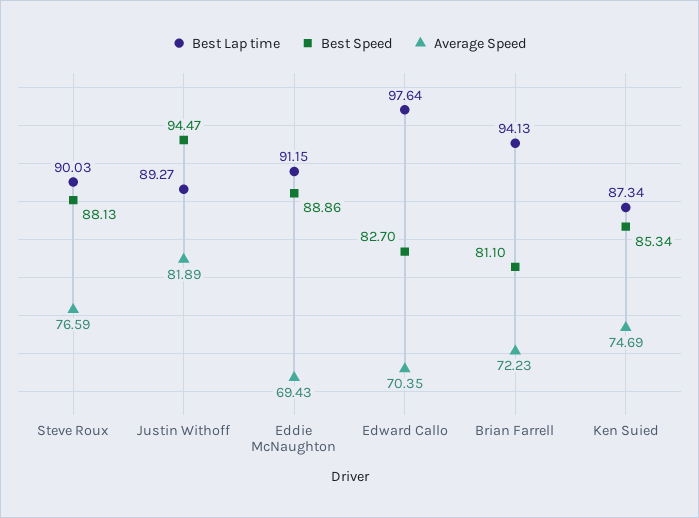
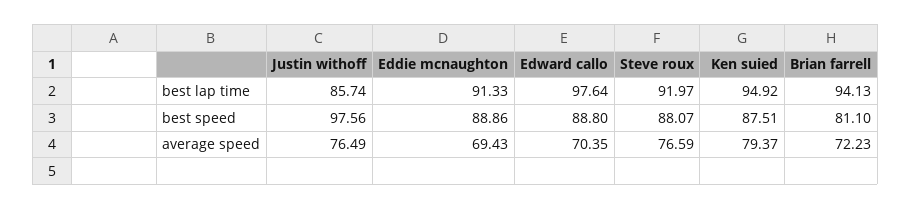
  {
    "Best Lap time": {
-     "Steve Roux": 90.03,
+     "Steve Roux": 91.97,
-     "Justin Withoff": 89.27,
+     "Justin Withoff": 85.74,
-     "Eddie McNaughton": 91.15,
+     "Eddie McNaughton": 91.33,
      "Edward Callo": 97.64,
      "Brian Farrell": 94.13,
-     "Ken Suied": 87.34
+     "Ken Suied": 94.92
    },
    "Best Speed": {
-     "Steve Roux": 88.13,
+     "Steve Roux": 88.07,
-     "Justin Withoff": 94.47,
+     "Justin Withoff": 97.56,
      "Eddie McNaughton": 88.86,
-     "Edward Callo": 82.7,
+     "Edward Callo": 88.8,
      "Brian Farrell": 81.1,
-     "Ken Suied": 85.34
+     "Ken Suied": 87.51
    },
    "Average Speed": {
      "Steve Roux": 76.59,
-     "Justin Withoff": 81.89,
+     "Justin Withoff": 76.49,
      "Eddie McNaughton": 69.43,
      "Edward Callo": 70.35,
      "Brian Farrell": 72.23,
-     "Ken Suied": 74.69
+     "Ken Suied": 79.37
    }
  }

